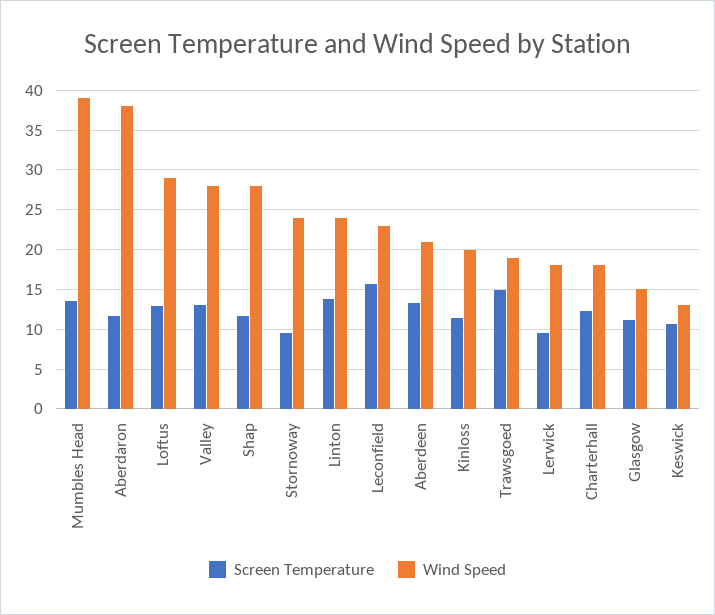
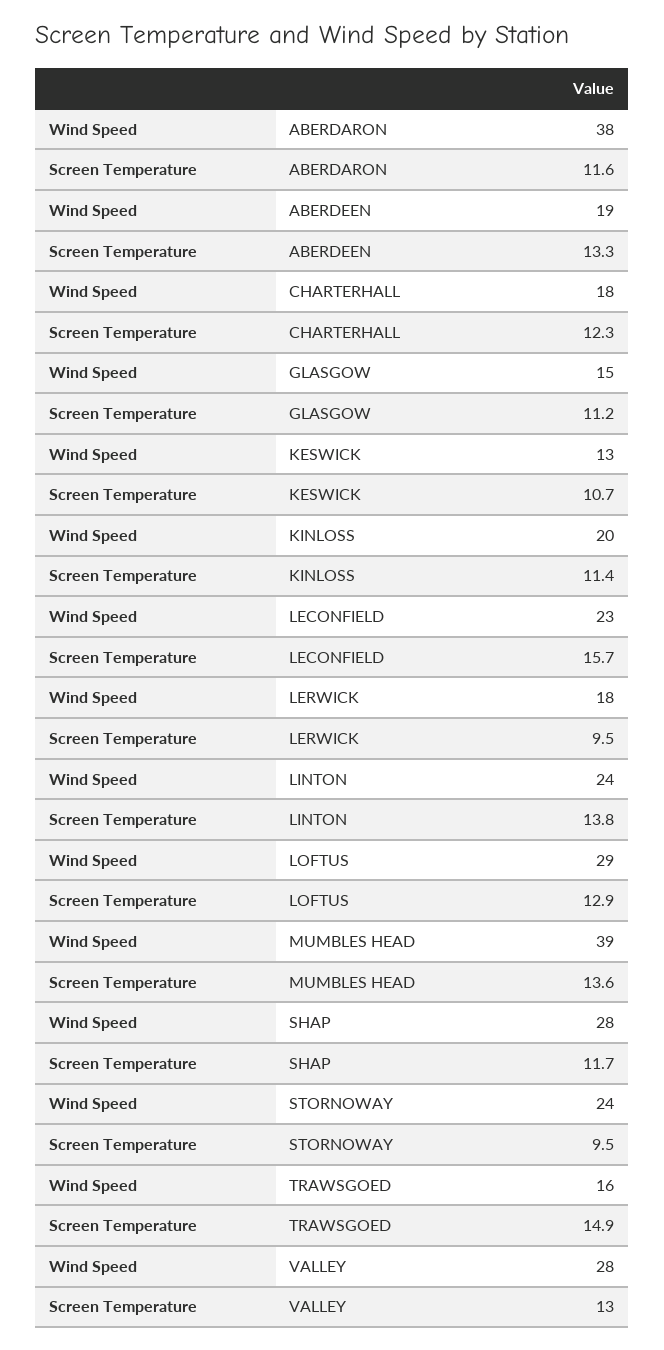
  {
    "Screen Temperature": {
      "Mumbles Head": 13.6,
      "Aberdaron": 11.6,
      "Loftus": 12.9,
      "Valley": 13,
      "Shap": 11.7,
      "Stornoway": 9.5,
      "Linton": 13.8,
      "Leconfield": 15.7,
      "Aberdeen": 13.3,
      "Kinloss": 11.4,
      "Trawsgoed": 14.9,
      "Lerwick": 9.5,
      "Charterhall": 12.3,
      "Glasgow": 11.2,
      "Keswick": 10.7
    },
    "Wind Speed": {
      "Mumbles Head": 39,
      "Aberdaron": 38,
      "Loftus": 29,
      "Valley": 28,
      "Shap": 28,
      "Stornoway": 24,
      "Linton": 24,
      "Leconfield": 23,
-     "Aberdeen": 21,
+     "Aberdeen": 19,
      "Kinloss": 20,
-     "Trawsgoed": 19,
+     "Trawsgoed": 16,
      "Lerwick": 18,
      "Charterhall": 18,
      "Glasgow": 15,
      "Keswick": 13
    }
  }

